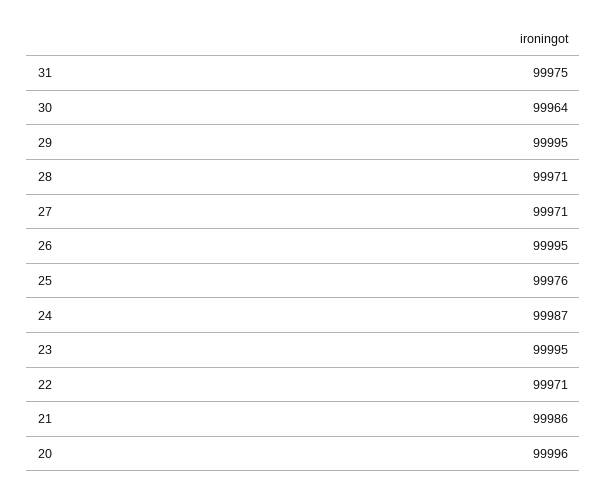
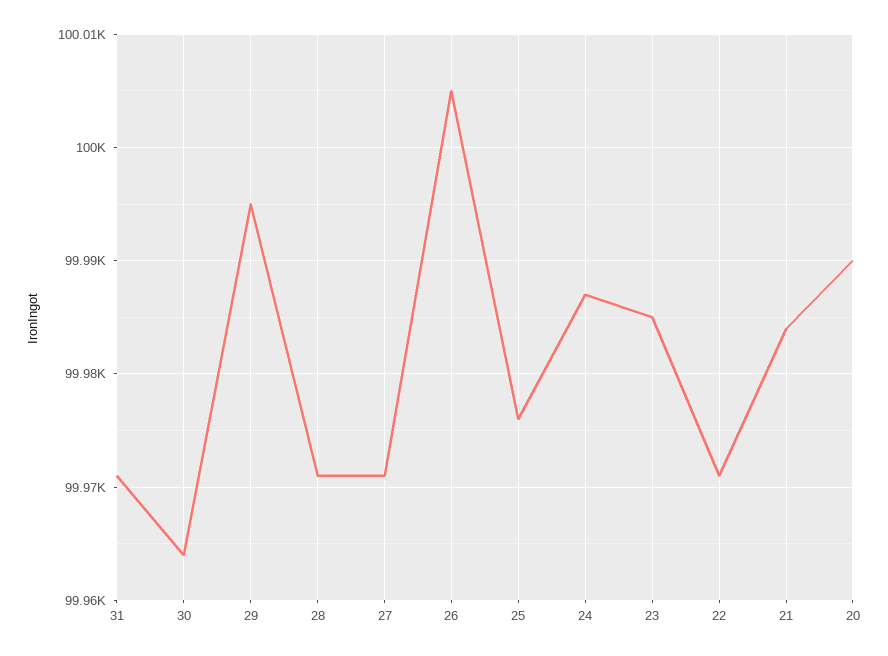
  {
-   "31": 99975,
+   "31": 99971,
    "30": 99964,
    "29": 99995,
    "28": 99971,
    "27": 99971,
-   "26": 99995,
+   "26": 100005,
    "25": 99976,
    "24": 99987,
-   "23": 99995,
+   "23": 99985,
    "22": 99971,
-   "21": 99986,
+   "21": 99984,
-   "20": 99996
+   "20": 99990
  }

